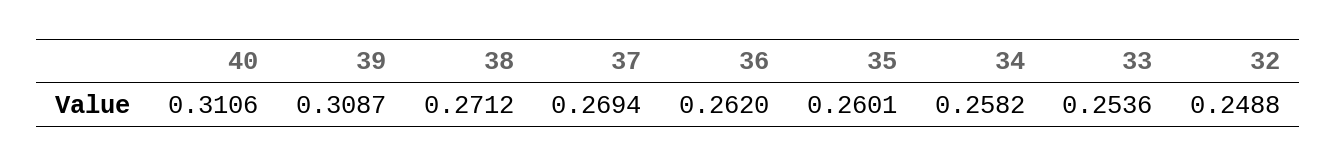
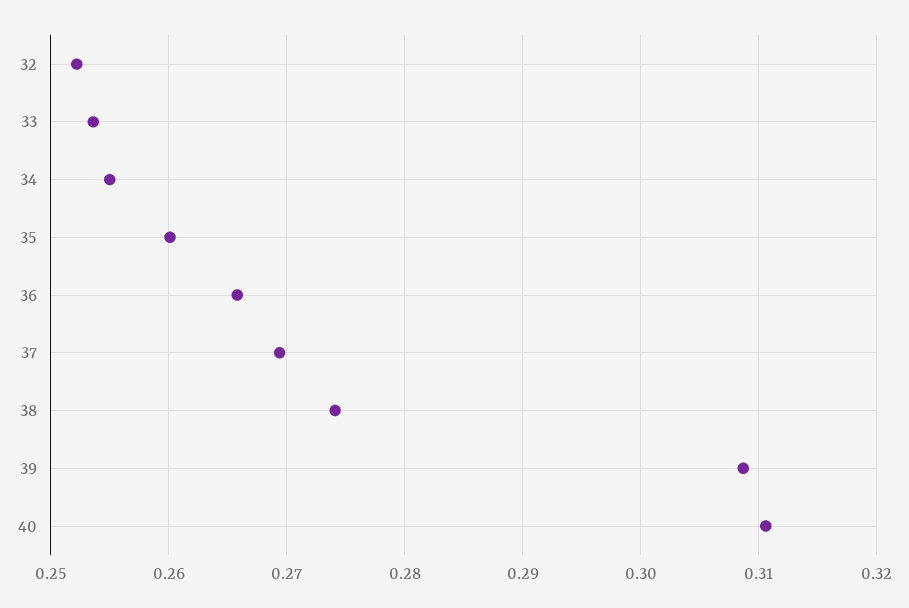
  {
    "40": 0.3106,
    "39": 0.3087,
-   "38": 0.2712,
+   "38": 0.274,
    "37": 0.2694,
-   "36": 0.262,
+   "36": 0.266,
    "35": 0.2601,
-   "34": 0.2582,
+   "34": 0.255,
    "33": 0.2536,
-   "32": 0.2488
+   "32": 0.252
  }

